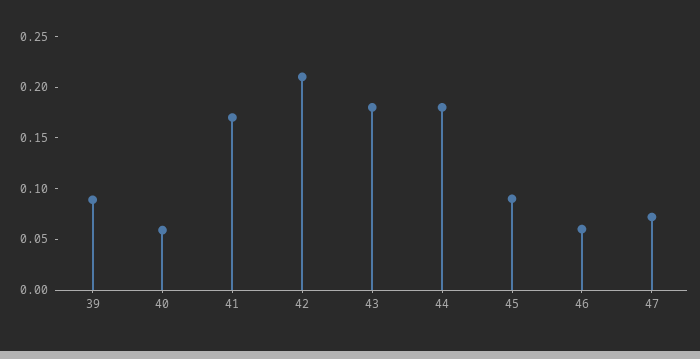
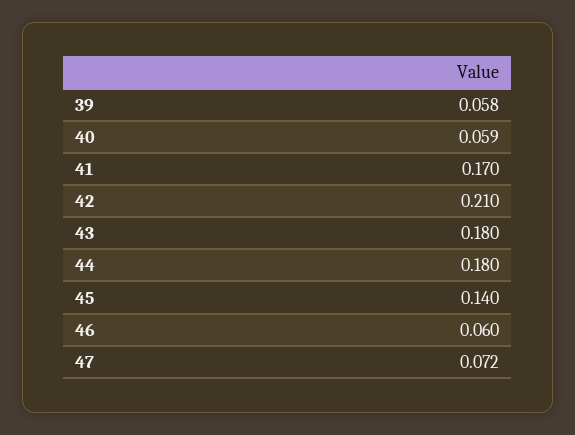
  {
-   "39": 0.09,
+   "39": 0.058,
    "40": 0.059,
    "41": 0.17,
    "42": 0.21,
    "43": 0.18,
    "44": 0.18,
-   "45": 0.09,
+   "45": 0.14,
    "46": 0.06,
    "47": 0.072
  }

